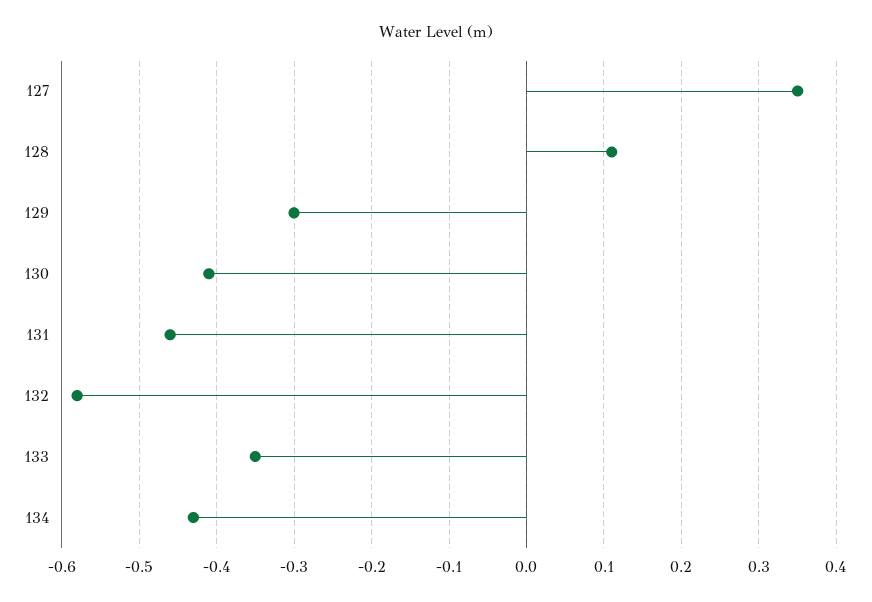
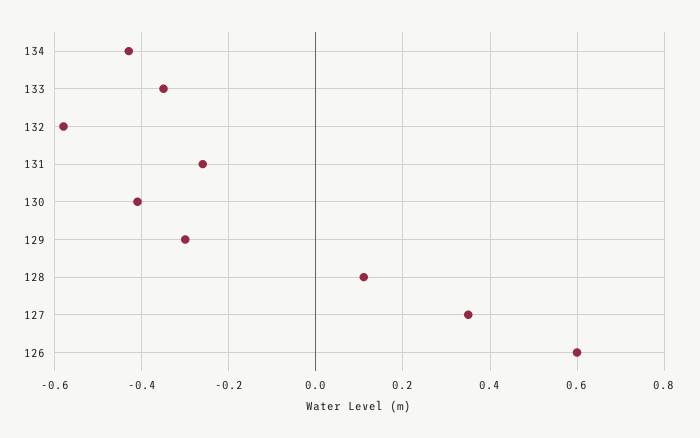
  {
    "127": 0.35,
    "128": 0.11,
    "129": -0.3,
    "130": -0.41,
-   "131": -0.46,
+   "131": -0.25,
    "132": -0.58,
    "133": -0.35,
-   "134": -0.43
+   "134": -0.43,
+   "126": 0.6
  }

